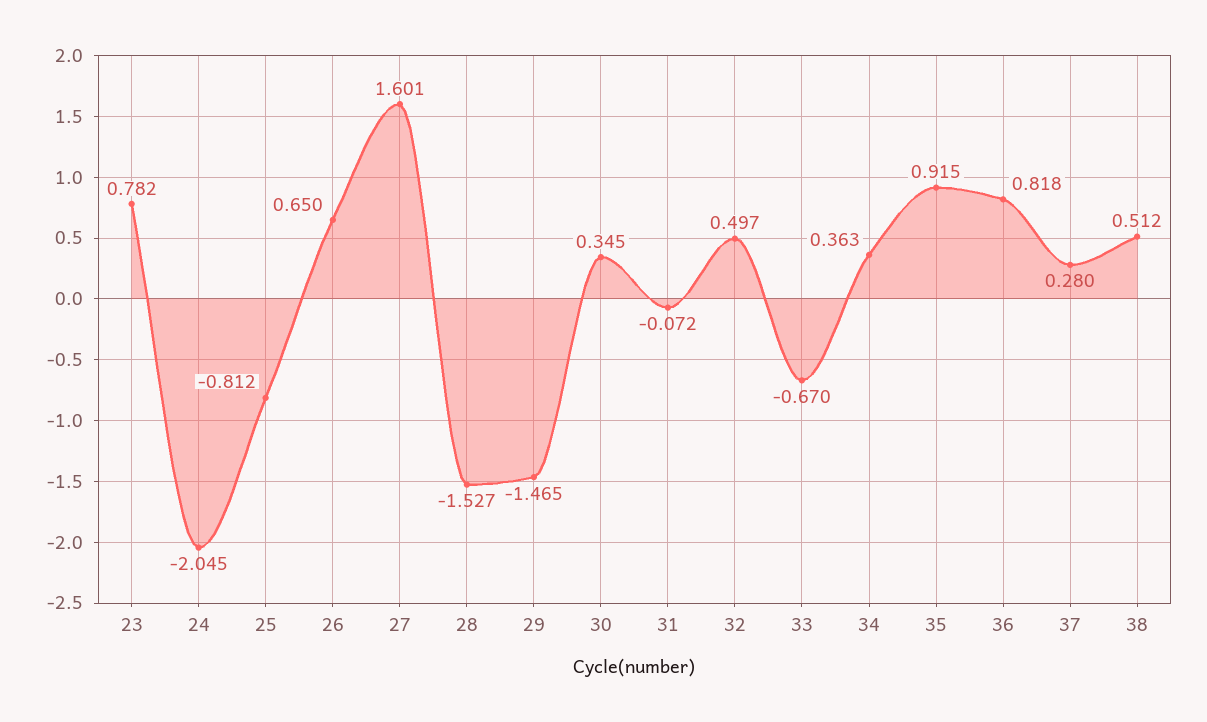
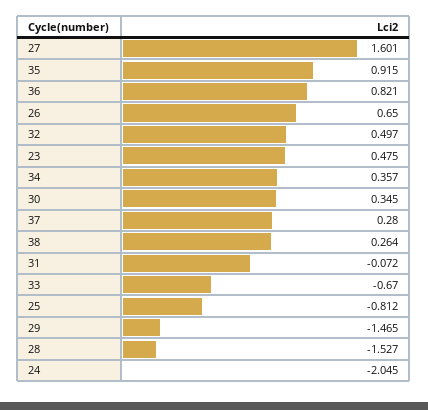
  {
-   "23": 0.782,
+   "23": 0.475,
    "24": -2.045,
    "25": -0.812,
    "26": 0.65,
    "27": 1.601,
    "28": -1.527,
    "29": -1.465,
    "30": 0.345,
    "31": -0.072,
    "32": 0.497,
    "33": -0.67,
-   "34": 0.363,
+   "34": 0.357,
    "35": 0.915,
-   "36": 0.818,
+   "36": 0.821,
    "37": 0.28,
-   "38": 0.512
+   "38": 0.264
  }

